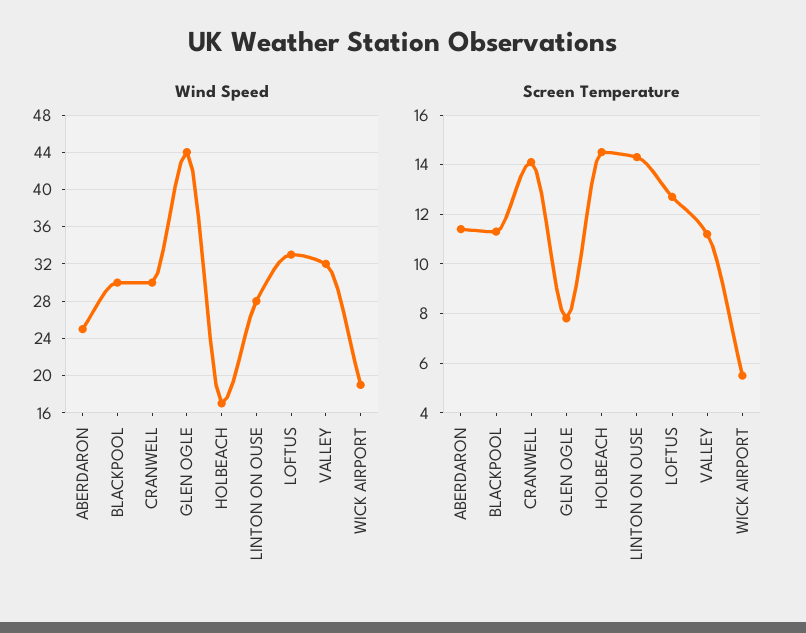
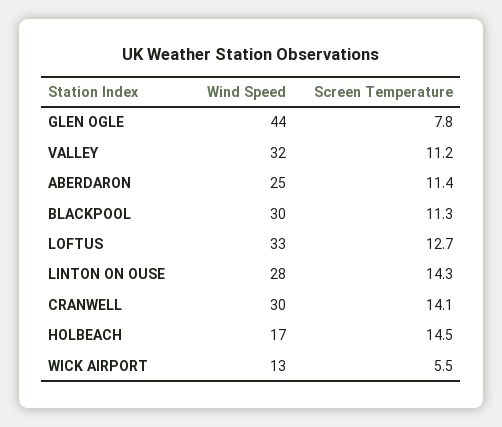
  {
    "Wind Speed": {
      "ABERDARON": 25,
      "BLACKPOOL": 30,
      "CRANWELL": 30,
      "GLEN OGLE": 44,
      "HOLBEACH": 17,
      "LINTON ON OUSE": 28,
      "LOFTUS": 33,
      "VALLEY": 32,
-     "WICK AIRPORT": 19
+     "WICK AIRPORT": 13
    },
    "Screen Temperature": {
      "ABERDARON": 11.4,
      "BLACKPOOL": 11.3,
      "CRANWELL": 14.1,
      "GLEN OGLE": 7.8,
      "HOLBEACH": 14.5,
      "LINTON ON OUSE": 14.3,
      "LOFTUS": 12.7,
      "VALLEY": 11.2,
      "WICK AIRPORT": 5.5
    }
  }

